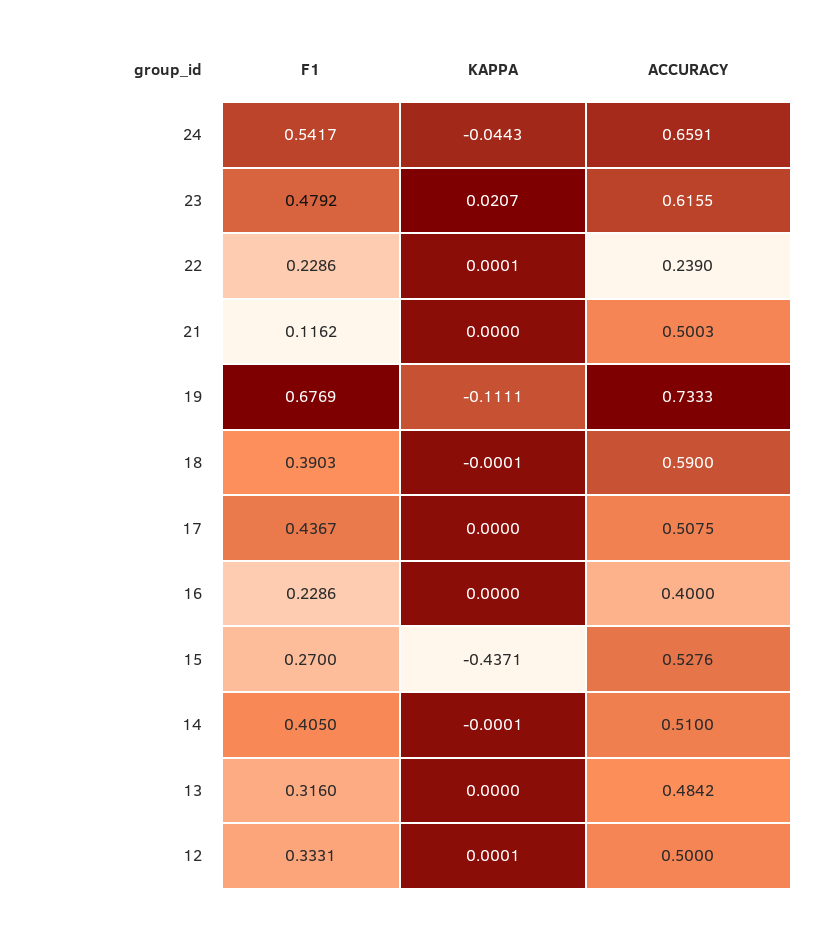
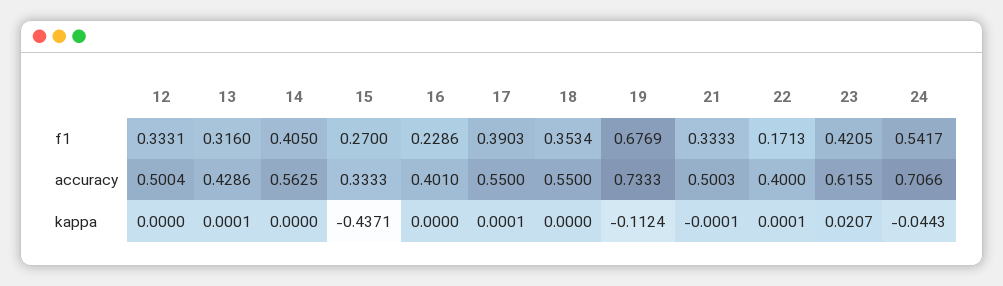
  {
    "F1": {
      "24": 0.5417,
-     "23": 0.4792,
+     "23": 0.4205,
-     "22": 0.2286,
+     "22": 0.1713,
-     "21": 0.1162,
+     "21": 0.3333,
      "19": 0.6769,
-     "18": 0.3903,
+     "18": 0.3534,
-     "17": 0.4367,
+     "17": 0.3903,
      "16": 0.2286,
      "15": 0.27,
      "14": 0.405,
      "13": 0.316,
      "12": 0.3331
    },
    "KAPPA": {
      "24": -0.0443,
      "23": 0.0207,
      "22": 0.0001,
-     "21": 0,
+     "21": -0.0001,
-     "19": -0.1111,
+     "19": -0.1124,
-     "18": -0.0001,
+     "18": 0,
-     "17": 0,
+     "17": 0.0001,
      "16": 0,
      "15": -0.4371,
-     "14": -0.0001,
+     "14": 0,
-     "13": 0,
+     "13": 0.0001,
-     "12": 0.0001
+     "12": 0
    },
    "ACCURACY": {
-     "24": 0.6591,
+     "24": 0.7066,
      "23": 0.6155,
-     "22": 0.239,
+     "22": 0.4,
      "21": 0.5003,
      "19": 0.7333,
-     "18": 0.59,
+     "18": 0.55,
-     "17": 0.5075,
+     "17": 0.55,
-     "16": 0.4,
+     "16": 0.401,
-     "15": 0.5276,
+     "15": 0.3333,
-     "14": 0.51,
+     "14": 0.5625,
-     "13": 0.4842,
+     "13": 0.4286,
-     "12": 0.5
+     "12": 0.5004
    }
  }

